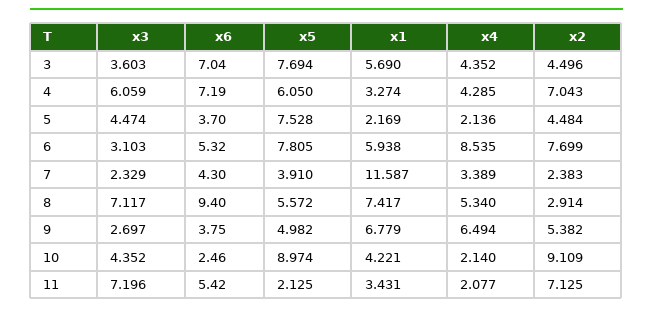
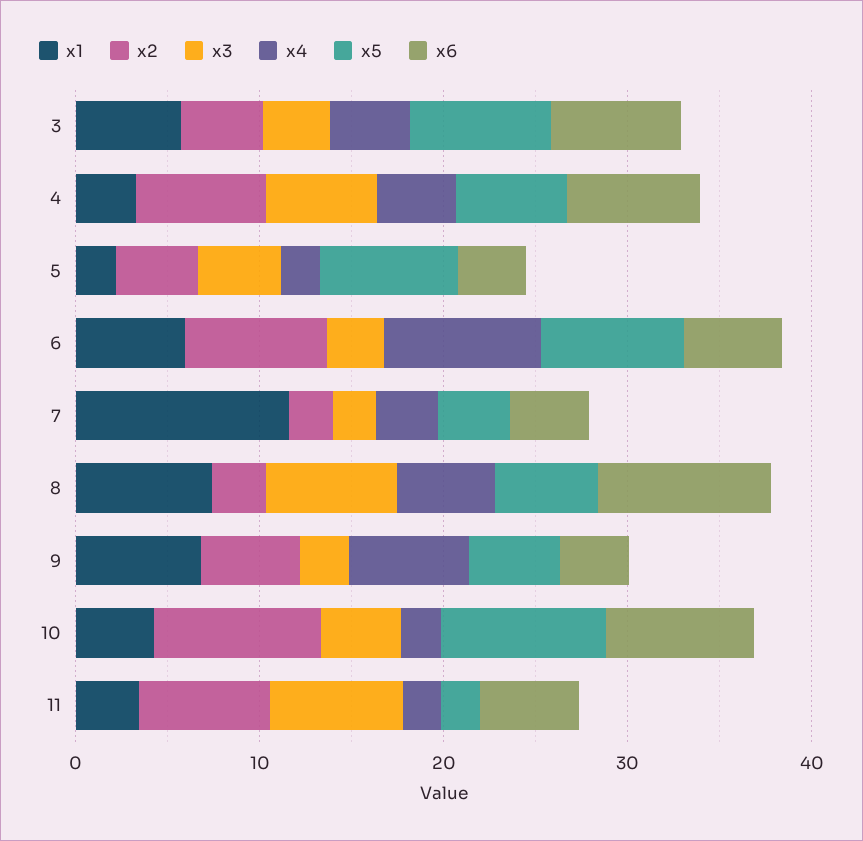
  {
    "x3": {
      "3": 3.603,
      "4": 6.059,
      "5": 4.474,
      "6": 3.103,
      "7": 2.329,
      "8": 7.117,
      "9": 2.697,
      "10": 4.352,
      "11": 7.196
    },
    "x6": {
      "3": 7.04,
      "4": 7.19,
      "5": 3.7,
      "6": 5.32,
      "7": 4.3,
      "8": 9.4,
      "9": 3.75,
-     "10": 2.46,
+     "10": 8,
      "11": 5.42
    },
    "x5": {
      "3": 7.694,
      "4": 6.05,
      "5": 7.528,
      "6": 7.805,
      "7": 3.91,
      "8": 5.572,
      "9": 4.982,
      "10": 8.974,
      "11": 2.125
    },
    "x1": {
      "3": 5.69,
      "4": 3.274,
      "5": 2.169,
      "6": 5.938,
      "7": 11.587,
      "8": 7.417,
      "9": 6.779,
      "10": 4.221,
      "11": 3.431
    },
    "x4": {
      "3": 4.352,
      "4": 4.285,
      "5": 2.136,
      "6": 8.535,
      "7": 3.389,
      "8": 5.34,
      "9": 6.494,
      "10": 2.14,
      "11": 2.077
    },
    "x2": {
      "3": 4.496,
      "4": 7.043,
      "5": 4.484,
      "6": 7.699,
      "7": 2.383,
      "8": 2.914,
      "9": 5.382,
      "10": 9.109,
      "11": 7.125
    }
  }

